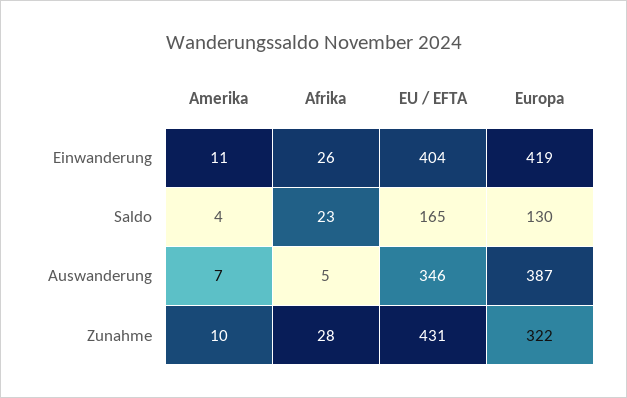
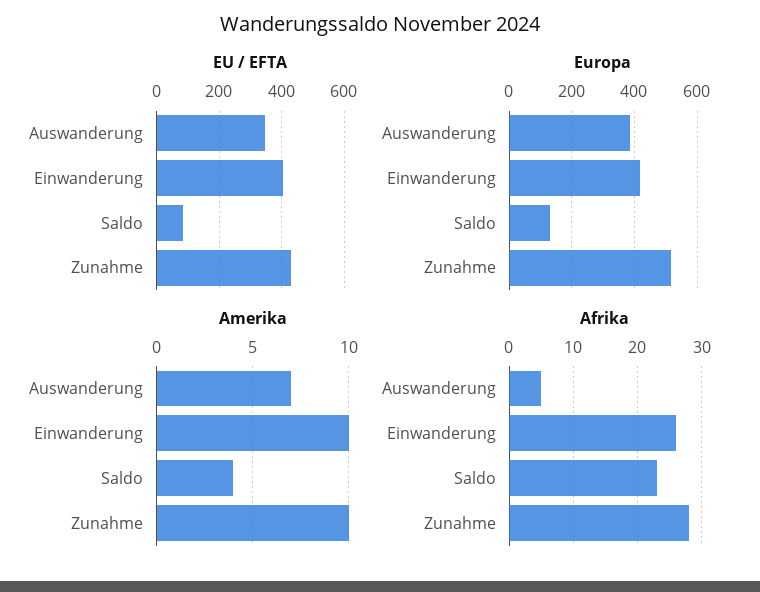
  {
    "Amerika": {
-     "Einwanderung": 11,
+     "Einwanderung": 10,
      "Saldo": 4,
      "Auswanderung": 7,
      "Zunahme": 10
    },
    "Afrika": {
      "Einwanderung": 26,
      "Saldo": 23,
      "Auswanderung": 5,
      "Zunahme": 28
    },
    "EU / EFTA": {
      "Einwanderung": 404,
-     "Saldo": 165,
+     "Saldo": 80,
      "Auswanderung": 346,
      "Zunahme": 431
    },
    "Europa": {
      "Einwanderung": 419,
      "Saldo": 130,
      "Auswanderung": 387,
-     "Zunahme": 322
+     "Zunahme": 520
    }
  }

